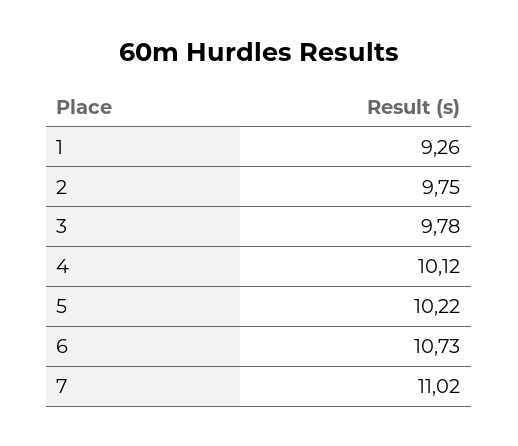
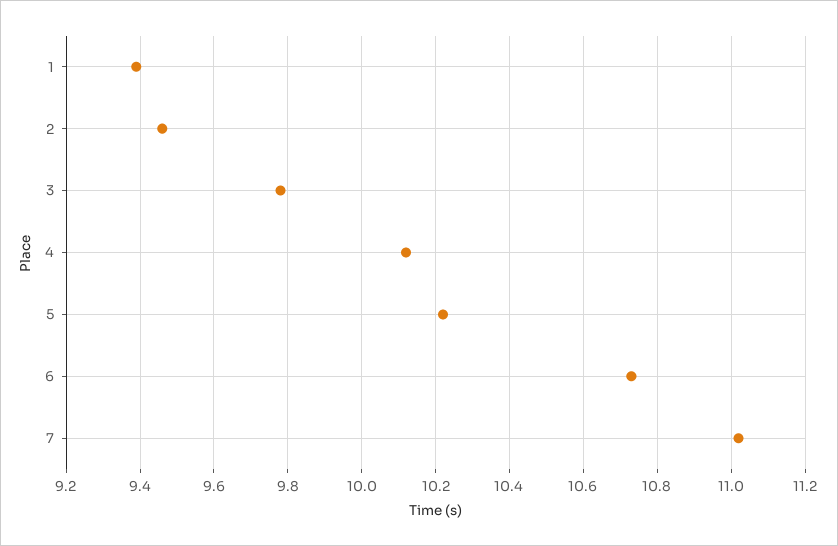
  {
-   "1": 9.26,
+   "1": 9.4,
-   "2": 9.75,
+   "2": 9.45,
    "3": 9.78,
    "4": 10.12,
    "5": 10.22,
    "6": 10.73,
    "7": 11.02
  }

